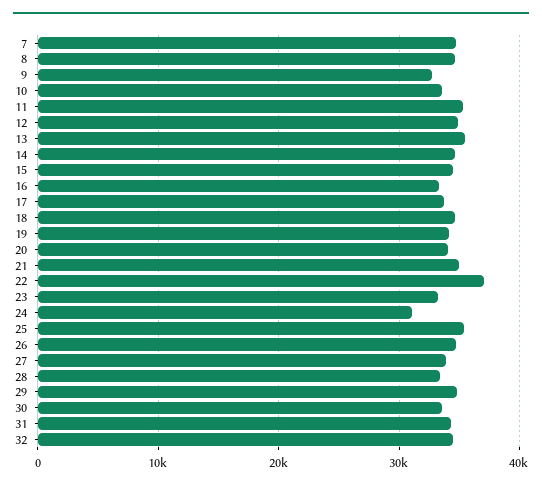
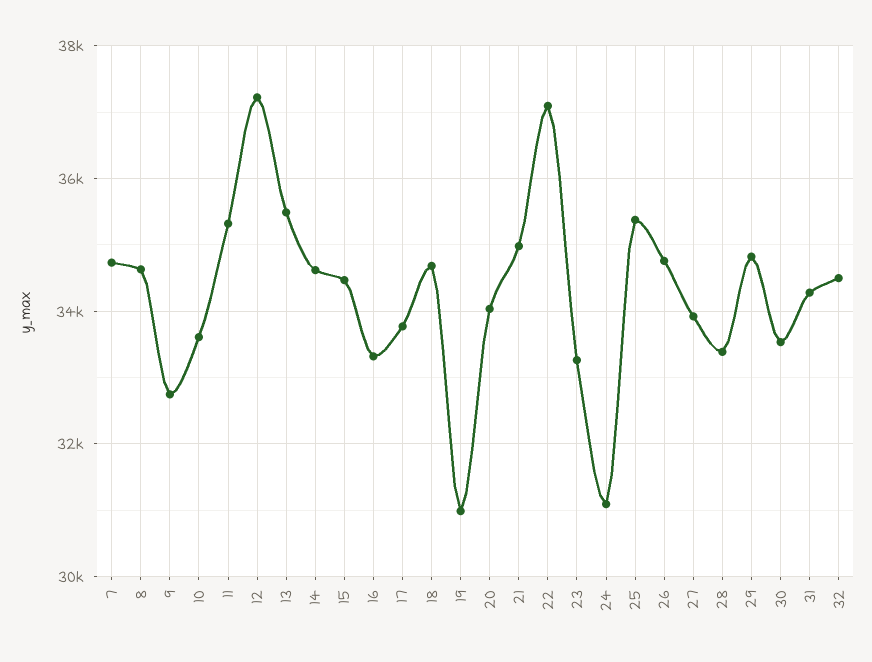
  {
    "7": 34800,
    "8": 34600,
    "9": 32800,
    "10": 33600,
    "11": 35400,
-   "12": 35000,
+   "12": 37200,
    "13": 35400,
    "14": 34600,
    "15": 34400,
    "16": 33400,
    "17": 33800,
    "18": 34600,
-   "19": 34000,
+   "19": 31000,
    "20": 34000,
    "21": 35000,
    "22": 37000,
    "23": 33200,
    "24": 31000,
    "25": 35400,
    "26": 34800,
    "27": 34000,
    "28": 33400,
    "29": 34800,
    "30": 33600,
    "31": 34200,
    "32": 34400
  }

